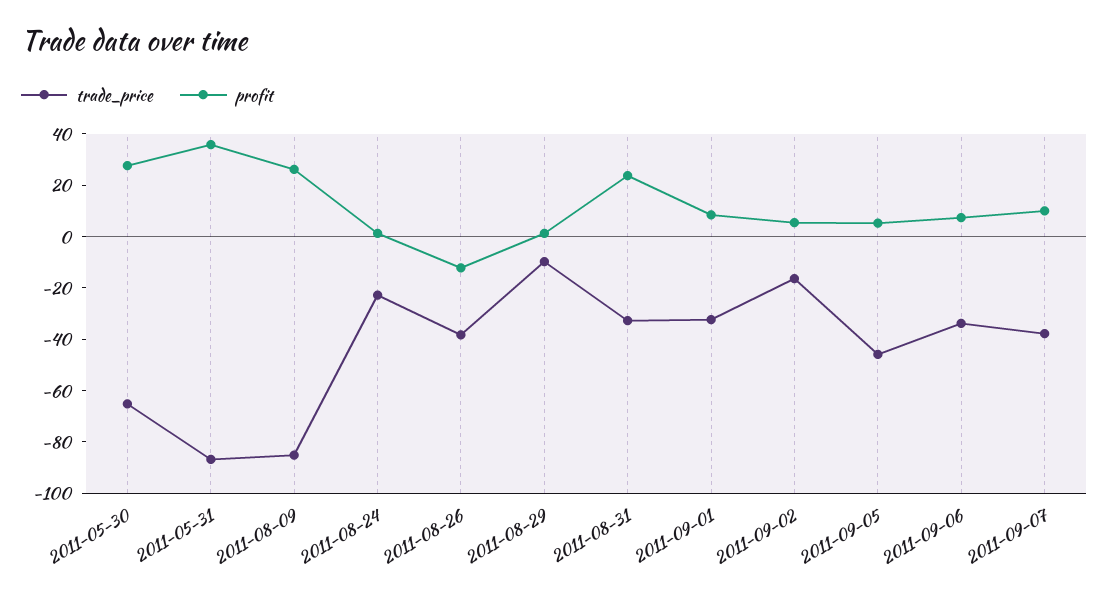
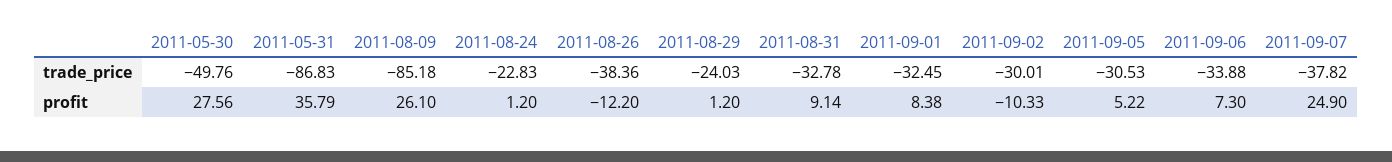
  {
    "trade_price": {
-     "2011-05-30": -65,
+     "2011-05-30": -49.76,
      "2011-05-31": -86.83,
      "2011-08-09": -85.18,
      "2011-08-24": -22.83,
      "2011-08-26": -38.36,
-     "2011-08-29": -10,
+     "2011-08-29": -24.03,
      "2011-08-31": -32.78,
      "2011-09-01": -32.45,
-     "2011-09-02": -15,
+     "2011-09-02": -30.01,
-     "2011-09-05": -45,
+     "2011-09-05": -30.53,
      "2011-09-06": -33.88,
      "2011-09-07": -37.82
    },
    "profit": {
      "2011-05-30": 27.56,
      "2011-05-31": 35.79,
      "2011-08-09": 26.1,
      "2011-08-24": 1.2,
      "2011-08-26": -12.2,
      "2011-08-29": 1.2,
-     "2011-08-31": 25,
+     "2011-08-31": 9.14,
      "2011-09-01": 8.38,
-     "2011-09-02": 5,
+     "2011-09-02": -10.33,
      "2011-09-05": 5.22,
      "2011-09-06": 7.3,
-     "2011-09-07": 10
+     "2011-09-07": 24.9
    }
  }

